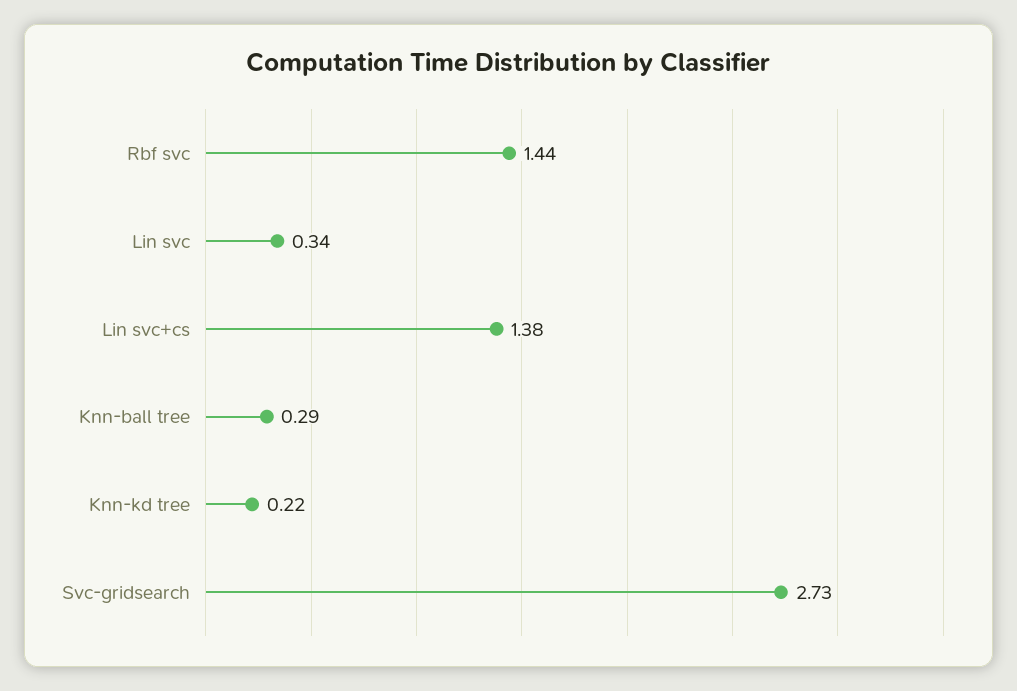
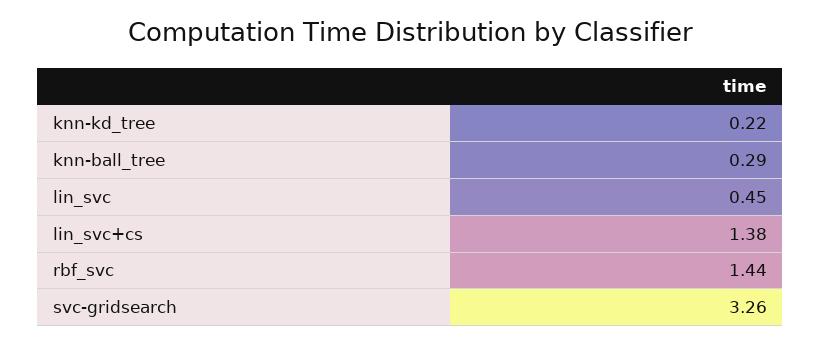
  {
    "Rbf svc": 1.44,
-   "Lin svc": 0.34,
+   "Lin svc": 0.45,
    "Lin svc+cs": 1.38,
    "Knn-ball tree": 0.29,
    "Knn-kd tree": 0.22,
-   "Svc-gridsearch": 2.73
+   "Svc-gridsearch": 3.26
  }

